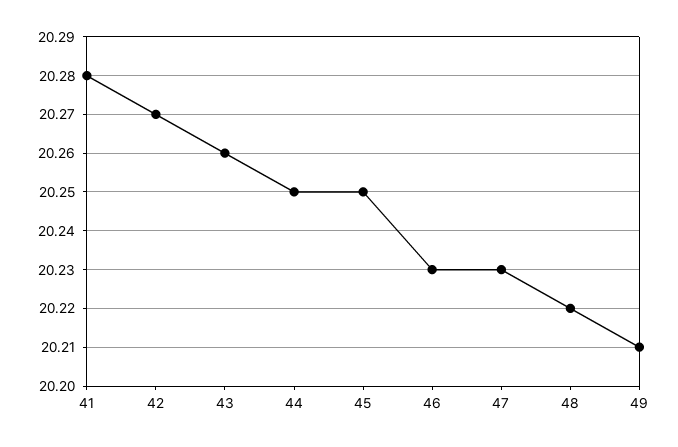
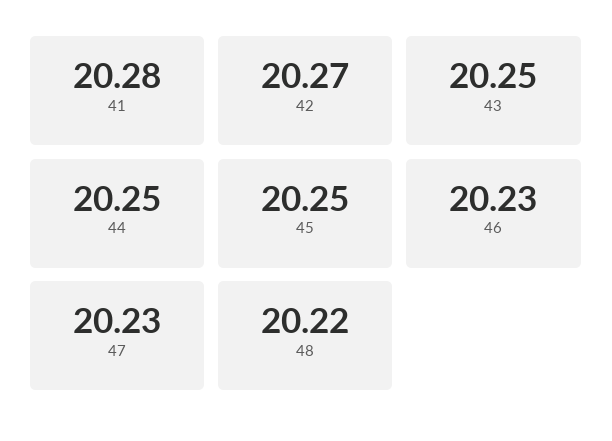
  {
    "41": 20.28,
    "42": 20.27,
-   "43": 20.26,
+   "43": 20.25,
    "44": 20.25,
    "45": 20.25,
    "46": 20.23,
    "47": 20.23,
-   "48": 20.22,
+   "48": 20.22
-   "49": 20.21
  }

